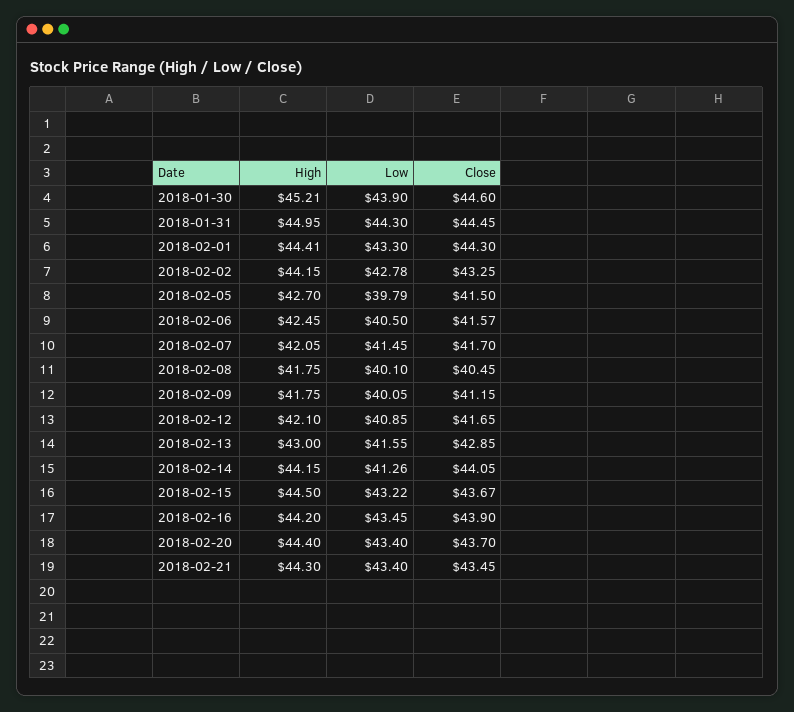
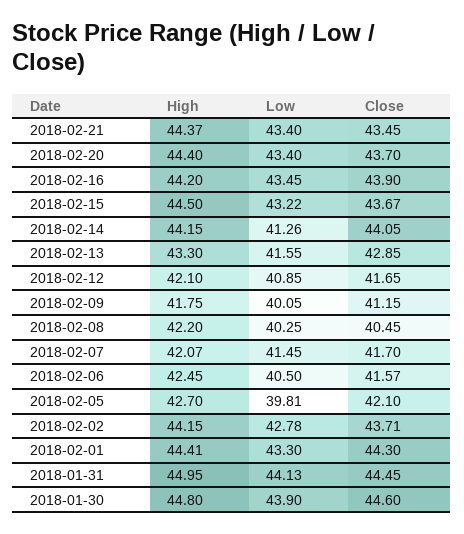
  {
    "High": {
-     "2018-01-30": 45.21,
+     "2018-01-30": 44.8,
      "2018-01-31": 44.95,
      "2018-02-01": 44.41,
      "2018-02-02": 44.15,
      "2018-02-05": 42.7,
      "2018-02-06": 42.45,
-     "2018-02-07": 42.05,
+     "2018-02-07": 42.07,
-     "2018-02-08": 41.75,
+     "2018-02-08": 42.2,
      "2018-02-09": 41.75,
      "2018-02-12": 42.1,
-     "2018-02-13": 43,
+     "2018-02-13": 43.3,
      "2018-02-14": 44.15,
      "2018-02-15": 44.5,
      "2018-02-16": 44.2,
      "2018-02-20": 44.4,
-     "2018-02-21": 44.3
+     "2018-02-21": 44.37
    },
    "Low": {
      "2018-01-30": 43.9,
-     "2018-01-31": 44.3,
+     "2018-01-31": 44.13,
      "2018-02-01": 43.3,
      "2018-02-02": 42.78,
-     "2018-02-05": 39.79,
+     "2018-02-05": 39.81,
      "2018-02-06": 40.5,
      "2018-02-07": 41.45,
-     "2018-02-08": 40.1,
+     "2018-02-08": 40.25,
      "2018-02-09": 40.05,
      "2018-02-12": 40.85,
      "2018-02-13": 41.55,
      "2018-02-14": 41.26,
      "2018-02-15": 43.22,
      "2018-02-16": 43.45,
      "2018-02-20": 43.4,
      "2018-02-21": 43.4
    },
    "Close": {
      "2018-01-30": 44.6,
      "2018-01-31": 44.45,
      "2018-02-01": 44.3,
-     "2018-02-02": 43.25,
+     "2018-02-02": 43.71,
-     "2018-02-05": 41.5,
+     "2018-02-05": 42.1,
      "2018-02-06": 41.57,
      "2018-02-07": 41.7,
      "2018-02-08": 40.45,
      "2018-02-09": 41.15,
      "2018-02-12": 41.65,
      "2018-02-13": 42.85,
      "2018-02-14": 44.05,
      "2018-02-15": 43.67,
      "2018-02-16": 43.9,
      "2018-02-20": 43.7,
      "2018-02-21": 43.45
    }
  }

